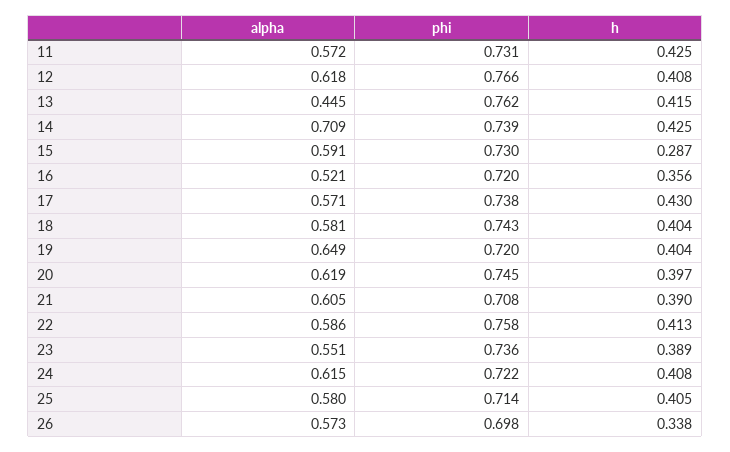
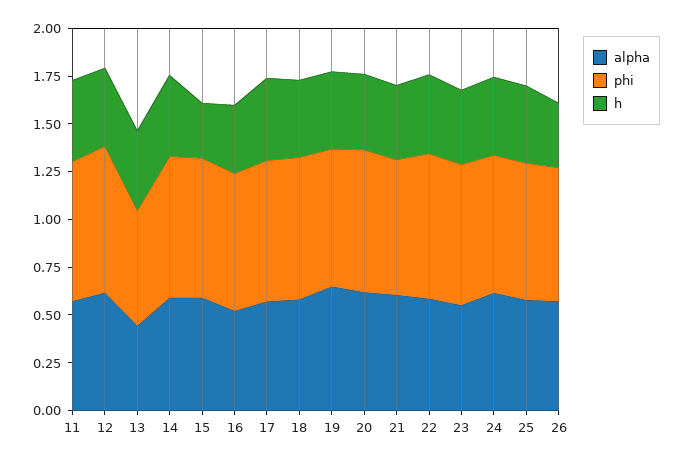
  {
    "alpha": {
      "11": 0.572,
      "12": 0.618,
      "13": 0.445,
-     "14": 0.709,
+     "14": 0.6,
      "15": 0.591,
      "16": 0.521,
      "17": 0.571,
      "18": 0.581,
      "19": 0.649,
      "20": 0.619,
      "21": 0.605,
      "22": 0.586,
      "23": 0.551,
      "24": 0.615,
      "25": 0.58,
      "26": 0.573
    },
    "phi": {
      "11": 0.731,
      "12": 0.766,
-     "13": 0.762,
+     "13": 0.6,
      "14": 0.739,
      "15": 0.73,
      "16": 0.72,
      "17": 0.738,
      "18": 0.743,
      "19": 0.72,
      "20": 0.745,
      "21": 0.708,
      "22": 0.758,
      "23": 0.736,
      "24": 0.722,
      "25": 0.714,
      "26": 0.698
    },
    "h": {
      "11": 0.425,
      "12": 0.408,
      "13": 0.415,
      "14": 0.425,
      "15": 0.287,
      "16": 0.356,
      "17": 0.43,
      "18": 0.404,
      "19": 0.404,
      "20": 0.397,
      "21": 0.39,
      "22": 0.413,
      "23": 0.389,
      "24": 0.408,
      "25": 0.405,
      "26": 0.338
    }
  }

